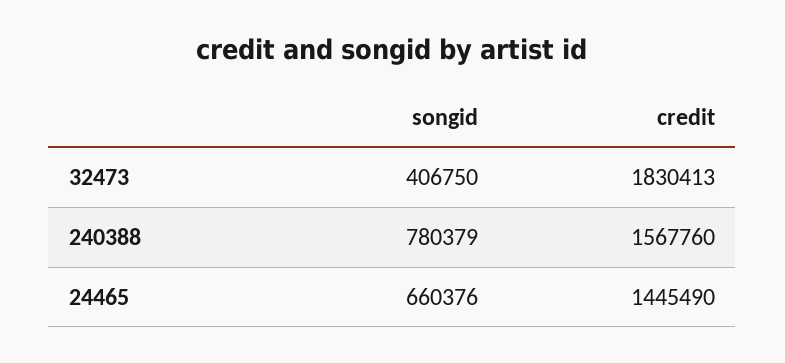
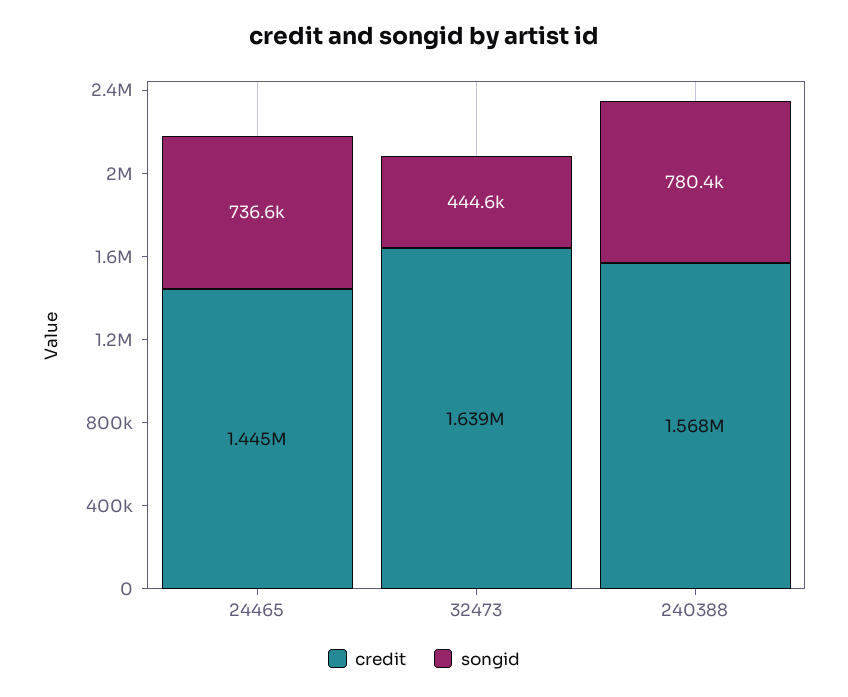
  {
    "songid": {
-     "32473": 406750,
+     "32473": 444600,
      "240388": 780379,
-     "24465": 660376
+     "24465": 736600
    },
    "credit": {
-     "32473": 1830413,
+     "32473": 1639000,
      "240388": 1567760,
      "24465": 1445490
    }
  }

